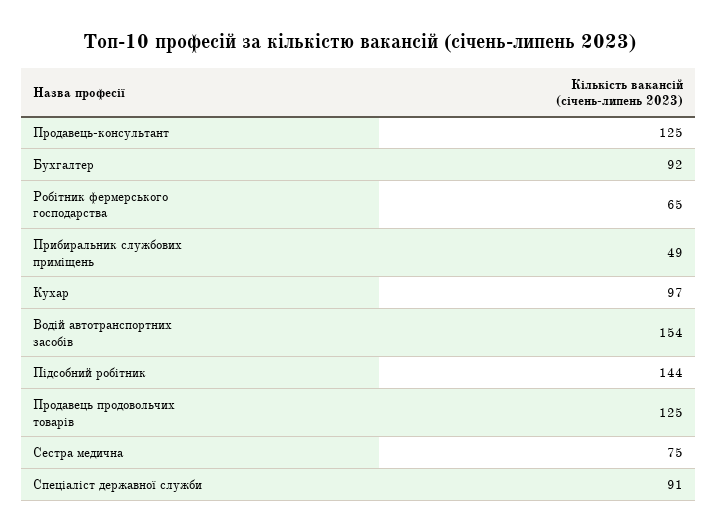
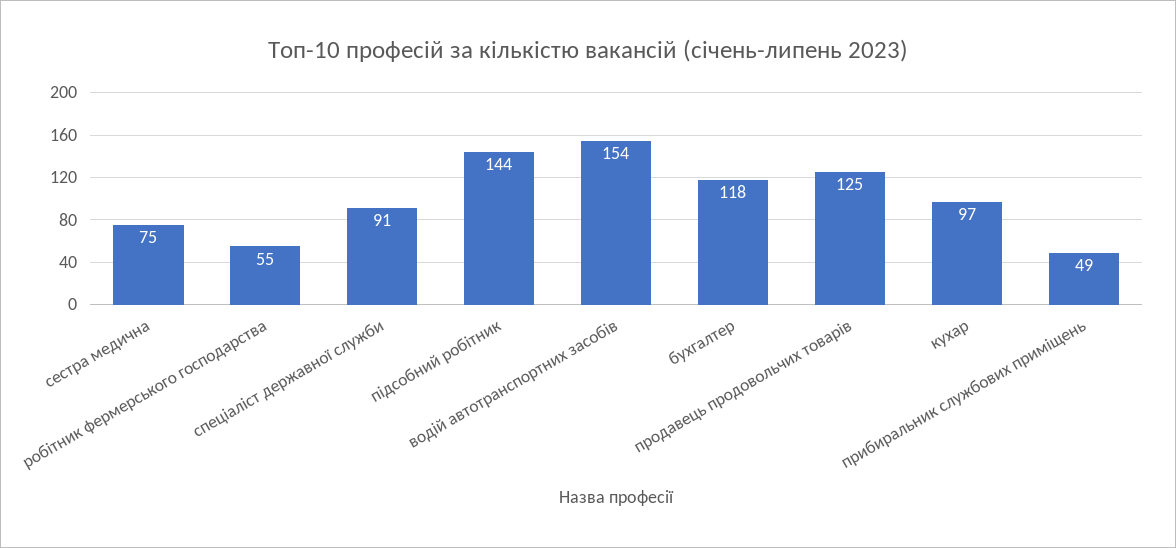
  {
-   "Продавець-консультант": 125,
-   "Бухгалтер": 92,
+   "Бухгалтер": 118,
-   "Робітник фермерського господарства": 65,
+   "Робітник фермерського господарства": 55,
    "Прибиральник службових приміщень": 49,
    "Кухар": 97,
    "Водій автотранспортних засобів": 154,
    "Підсобний робітник": 144,
    "Продавець продовольчих товарів": 125,
    "Сестра медична": 75,
    "Спеціаліст державної служби": 91
  }

